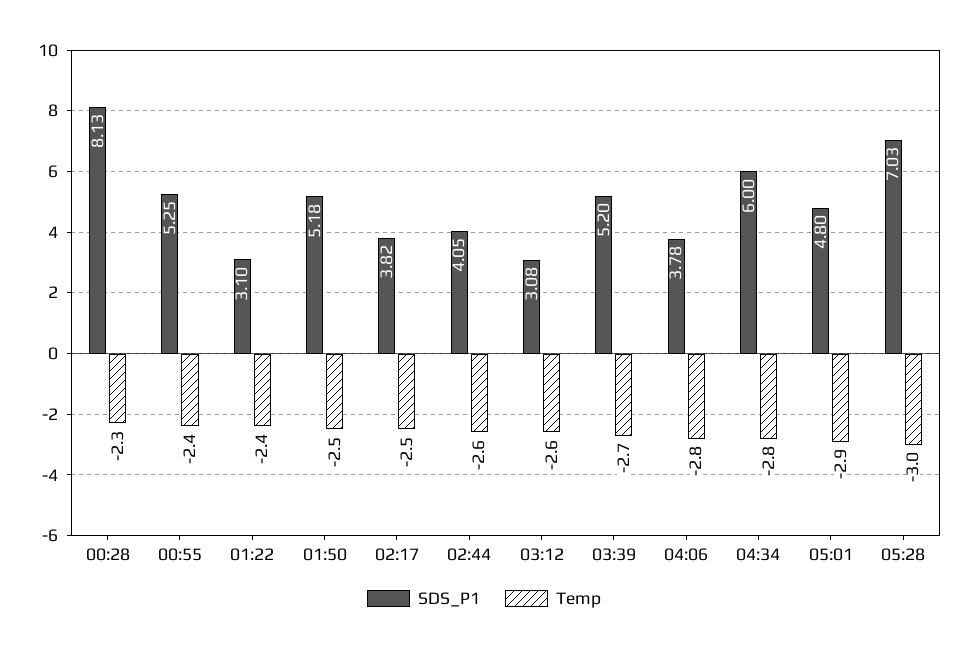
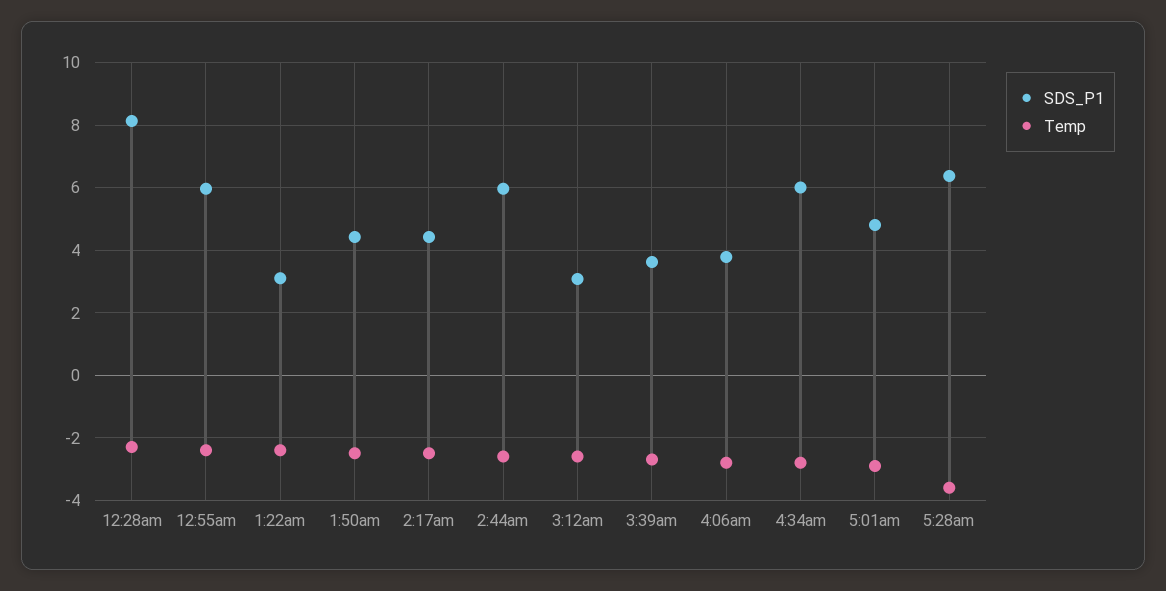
  {
    "SDS_P1": {
      "00:28": 8.13,
-     "00:55": 5.25,
+     "00:55": 6,
      "01:22": 3.1,
-     "01:50": 5.18,
+     "01:50": 4.4,
-     "02:17": 3.82,
+     "02:17": 4.4,
-     "02:44": 4.05,
+     "02:44": 6,
      "03:12": 3.08,
-     "03:39": 5.2,
+     "03:39": 3.6,
      "04:06": 3.78,
      "04:34": 6,
      "05:01": 4.8,
-     "05:28": 7.03
+     "05:28": 6.4
    },
    "Temp": {
      "00:28": -2.3,
      "00:55": -2.4,
      "01:22": -2.4,
      "01:50": -2.5,
      "02:17": -2.5,
      "02:44": -2.6,
      "03:12": -2.6,
      "03:39": -2.7,
      "04:06": -2.8,
      "04:34": -2.8,
      "05:01": -2.9,
-     "05:28": -3
+     "05:28": -3.6
    }
  }

